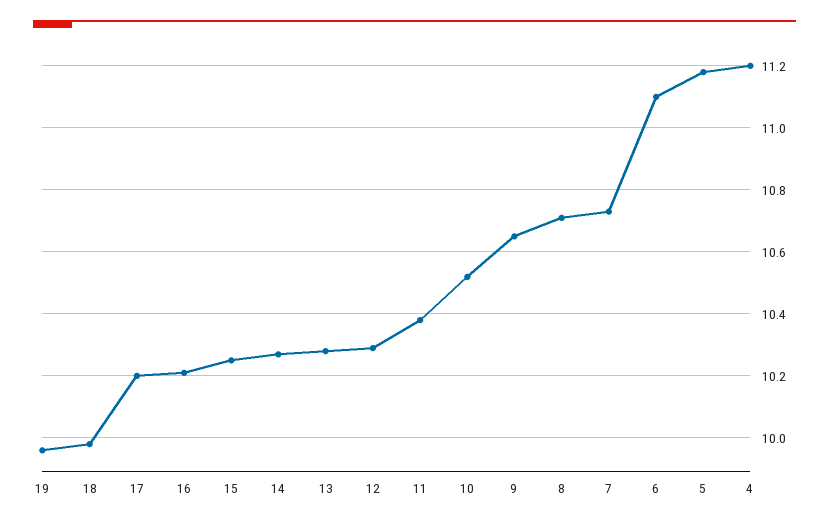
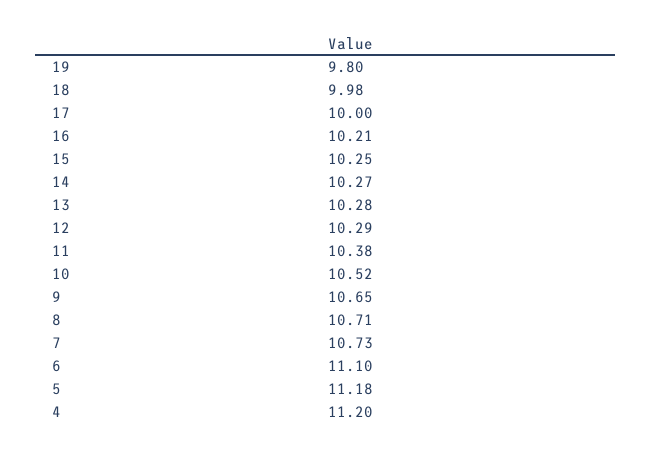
  {
-   "19": 9.95,
+   "19": 9.8,
    "18": 9.98,
-   "17": 10.2,
+   "17": 10,
    "16": 10.21,
    "15": 10.25,
    "14": 10.27,
    "13": 10.28,
    "12": 10.29,
    "11": 10.38,
    "10": 10.52,
    "9": 10.65,
    "8": 10.71,
    "7": 10.73,
    "6": 11.1,
    "5": 11.18,
    "4": 11.2
  }

